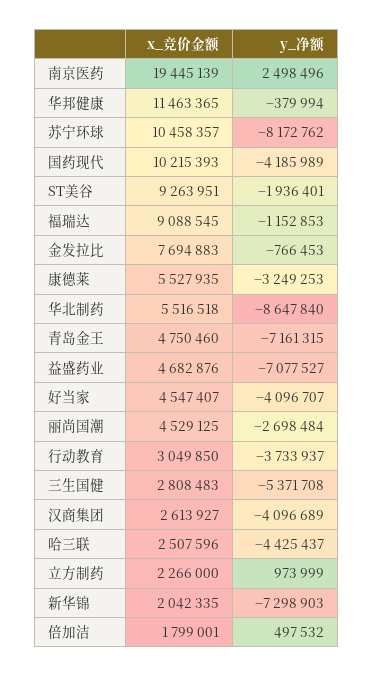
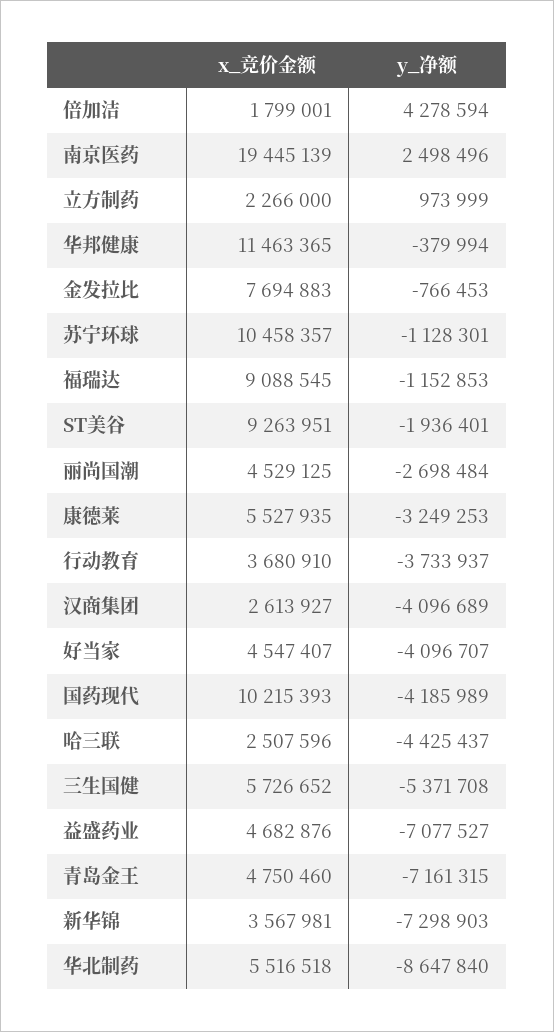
  {
    "x_竞价金额": {
      "南京医药": 19445139,
      "华邦健康": 11463365,
      "苏宁环球": 10458357,
      "国药现代": 10215393,
      "ST美谷": 9263951,
      "福瑞达": 9088545,
      "金发拉比": 7694883,
      "康德莱": 5527935,
      "华北制药": 5516518,
      "青岛金王": 4750460,
      "益盛药业": 4682876,
      "好当家": 4547407,
      "丽尚国潮": 4529125,
-     "行动教育": 3049850,
+     "行动教育": 3680910,
-     "三生国健": 2808483,
+     "三生国健": 5726652,
      "汉商集团": 2613927,
      "哈三联": 2507596,
      "立方制药": 2266000,
-     "新华锦": 2042335,
+     "新华锦": 3567981,
      "倍加洁": 1799001
    },
    "y_净额": {
      "南京医药": 2498496,
      "华邦健康": -379994,
-     "苏宁环球": -8172762,
+     "苏宁环球": -1128301,
      "国药现代": -4185989,
      "ST美谷": -1936401,
      "福瑞达": -1152853,
      "金发拉比": -766453,
      "康德莱": -3249253,
      "华北制药": -8647840,
      "青岛金王": -7161315,
      "益盛药业": -7077527,
      "好当家": -4096707,
      "丽尚国潮": -2698484,
      "行动教育": -3733937,
      "三生国健": -5371708,
      "汉商集团": -4096689,
      "哈三联": -4425437,
      "立方制药": 973999,
      "新华锦": -7298903,
-     "倍加洁": 497532
+     "倍加洁": 4278594
    }
  }

